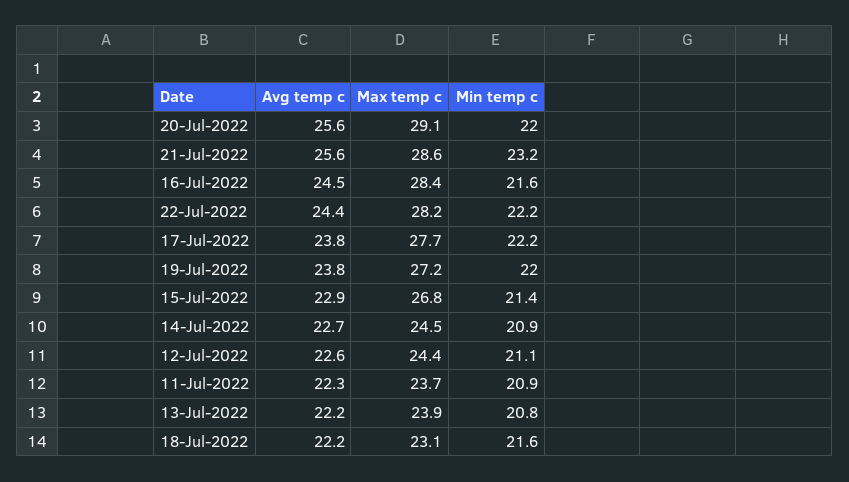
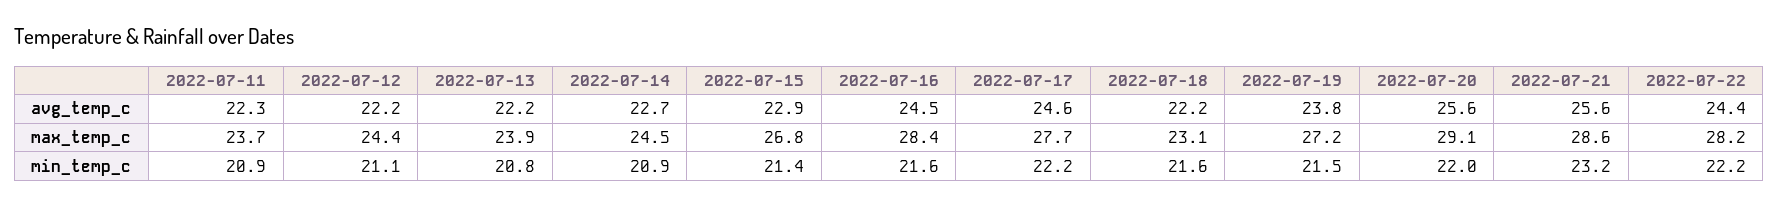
  {
    "Avg temp c": {
      "20-Jul-2022": 25.6,
      "21-Jul-2022": 25.6,
      "16-Jul-2022": 24.5,
      "22-Jul-2022": 24.4,
-     "17-Jul-2022": 23.8,
+     "17-Jul-2022": 24.6,
      "19-Jul-2022": 23.8,
      "15-Jul-2022": 22.9,
      "14-Jul-2022": 22.7,
-     "12-Jul-2022": 22.6,
+     "12-Jul-2022": 22.2,
      "11-Jul-2022": 22.3,
      "13-Jul-2022": 22.2,
      "18-Jul-2022": 22.2
    },
    "Max temp c": {
      "20-Jul-2022": 29.1,
      "21-Jul-2022": 28.6,
      "16-Jul-2022": 28.4,
      "22-Jul-2022": 28.2,
      "17-Jul-2022": 27.7,
      "19-Jul-2022": 27.2,
      "15-Jul-2022": 26.8,
      "14-Jul-2022": 24.5,
      "12-Jul-2022": 24.4,
      "11-Jul-2022": 23.7,
      "13-Jul-2022": 23.9,
      "18-Jul-2022": 23.1
    },
    "Min temp c": {
      "20-Jul-2022": 22,
      "21-Jul-2022": 23.2,
      "16-Jul-2022": 21.6,
      "22-Jul-2022": 22.2,
      "17-Jul-2022": 22.2,
-     "19-Jul-2022": 22,
+     "19-Jul-2022": 21.5,
      "15-Jul-2022": 21.4,
      "14-Jul-2022": 20.9,
      "12-Jul-2022": 21.1,
      "11-Jul-2022": 20.9,
      "13-Jul-2022": 20.8,
      "18-Jul-2022": 21.6
    }
  }

